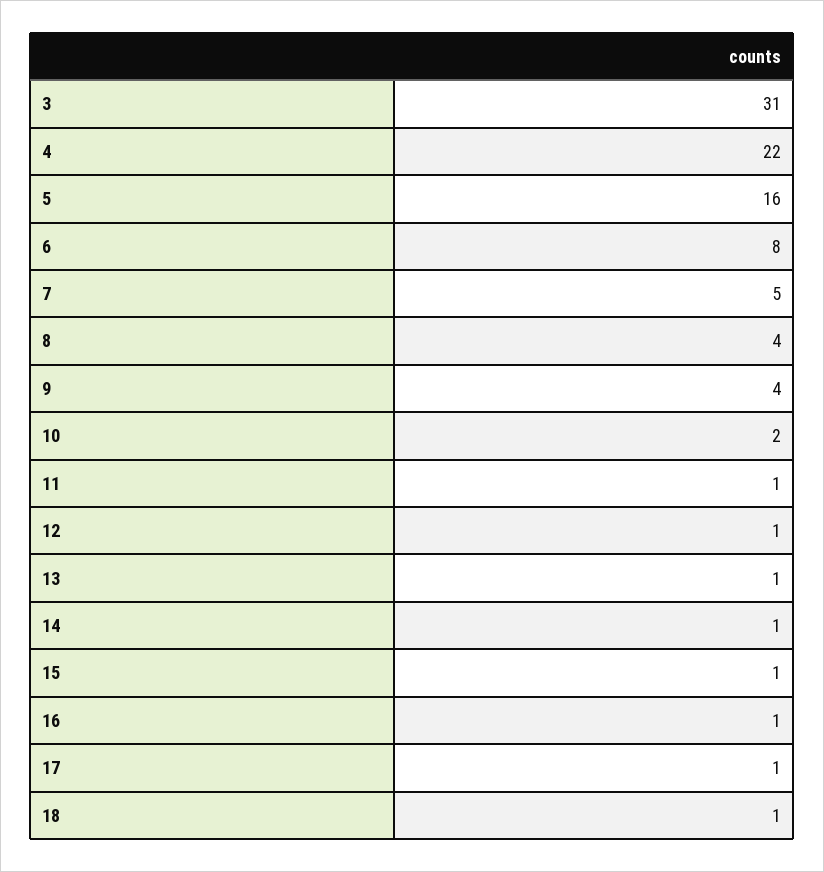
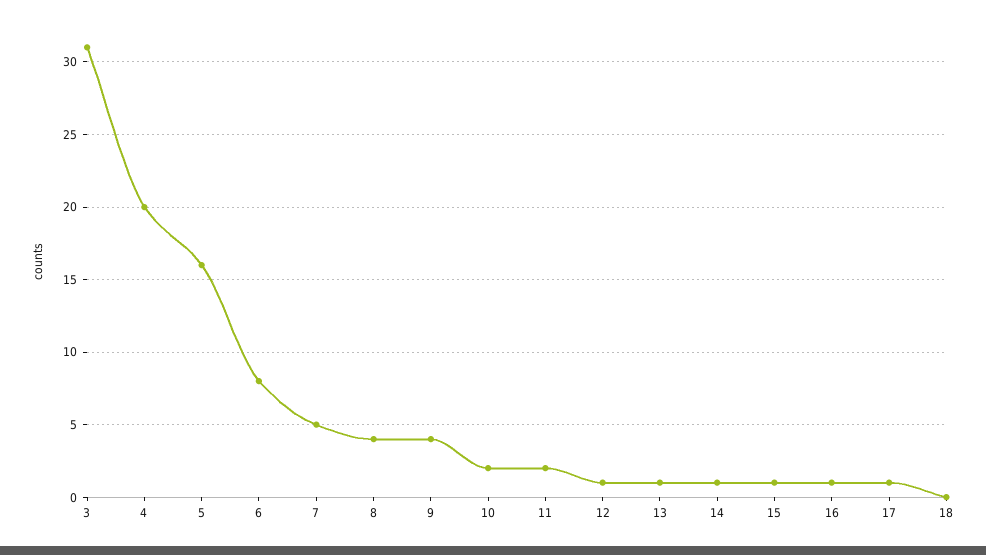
  {
    "3": 31,
-   "4": 22,
+   "4": 20,
    "5": 16,
    "6": 8,
    "7": 5,
    "8": 4,
    "9": 4,
    "10": 2,
-   "11": 1,
+   "11": 2,
    "12": 1,
    "13": 1,
    "14": 1,
    "15": 1,
    "16": 1,
    "17": 1,
-   "18": 1
+   "18": 0
  }

